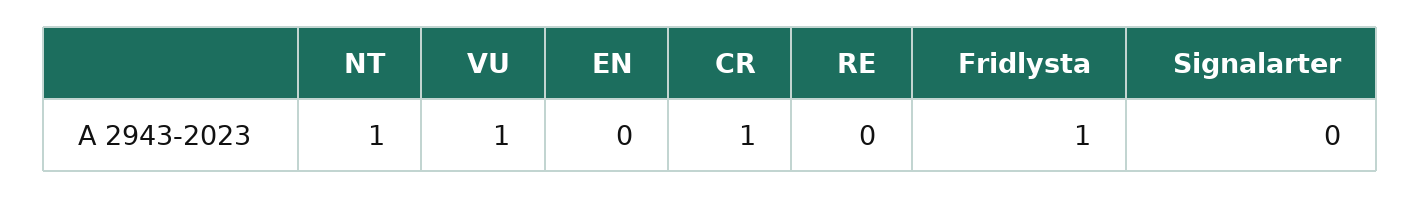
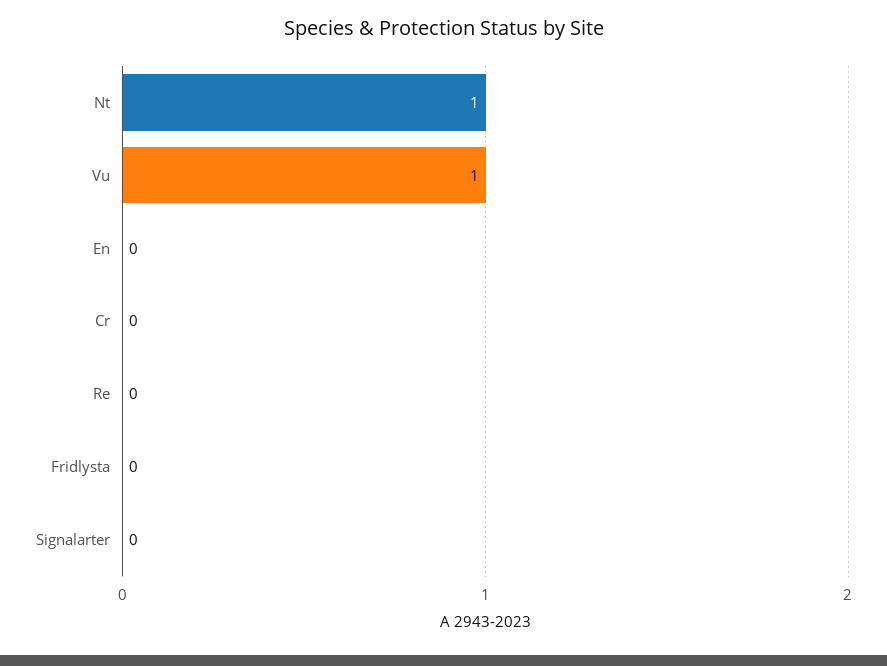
  {
    "NT": 1,
    "VU": 1,
    "EN": 0,
-   "CR": 1,
+   "CR": 0,
    "RE": 0,
-   "Fridlysta": 1,
+   "Fridlysta": 0,
    "Signalarter": 0
  }

